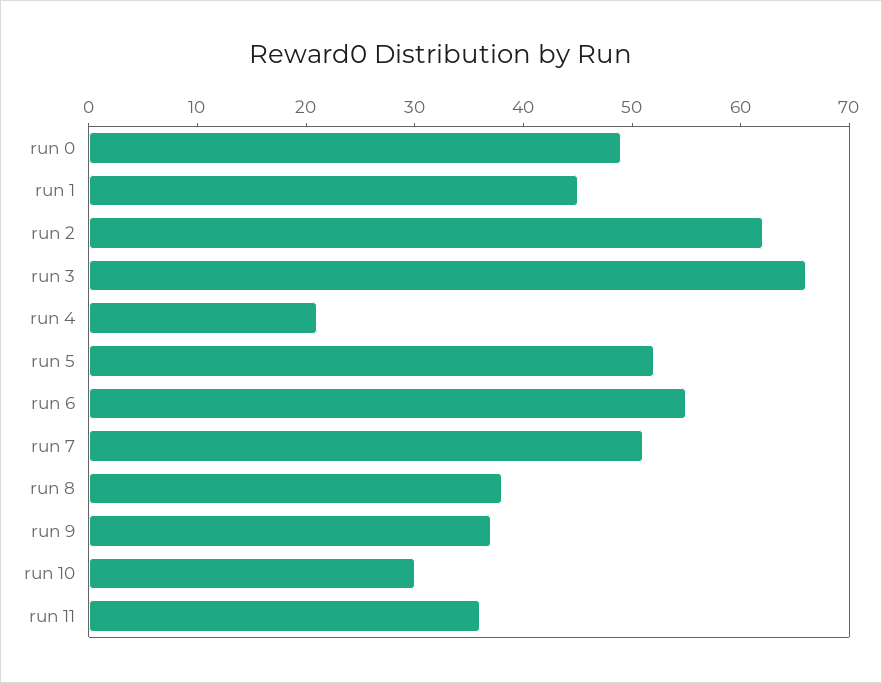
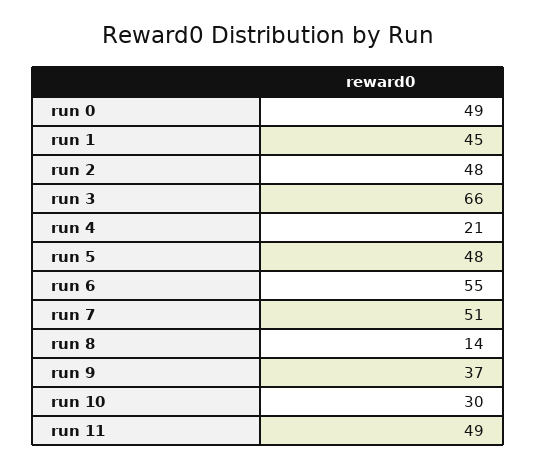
  {
    "run 0": 49,
    "run 1": 45,
-   "run 2": 62,
+   "run 2": 48,
    "run 3": 66,
    "run 4": 21,
-   "run 5": 52,
+   "run 5": 48,
    "run 6": 55,
    "run 7": 51,
-   "run 8": 38,
+   "run 8": 14,
    "run 9": 37,
    "run 10": 30,
-   "run 11": 36
+   "run 11": 49
  }

